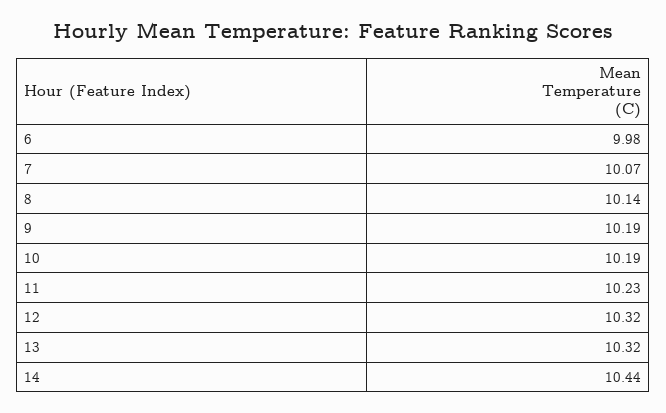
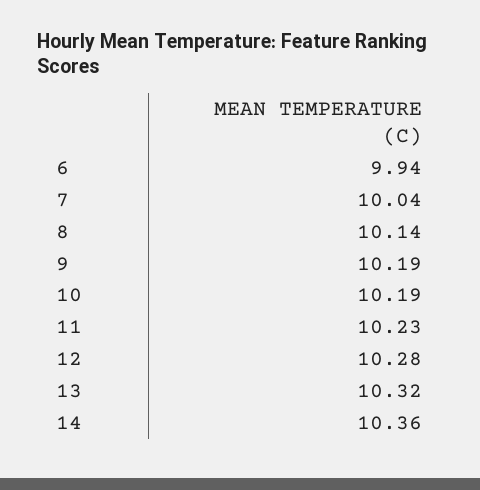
  {
-   "6": 9.98,
+   "6": 9.94,
-   "7": 10.07,
+   "7": 10.04,
    "8": 10.14,
    "9": 10.19,
    "10": 10.19,
    "11": 10.23,
-   "12": 10.32,
+   "12": 10.28,
    "13": 10.32,
-   "14": 10.44
+   "14": 10.36
  }

